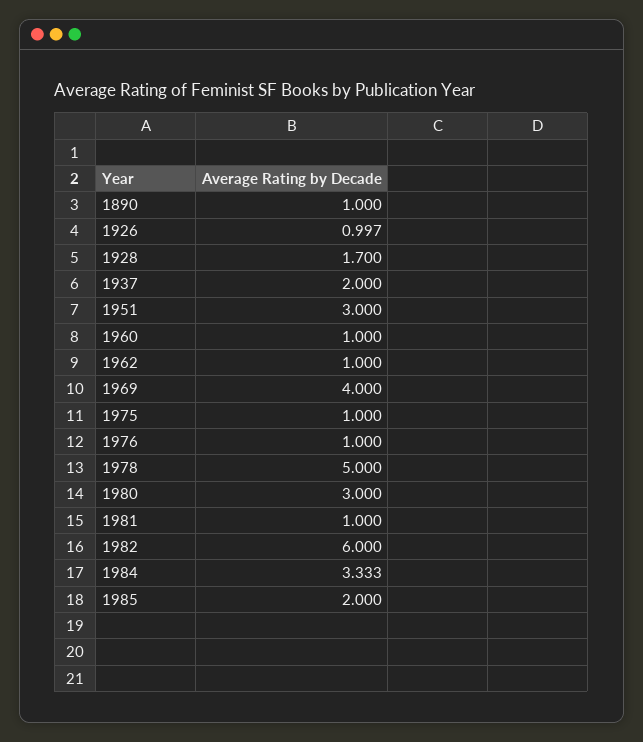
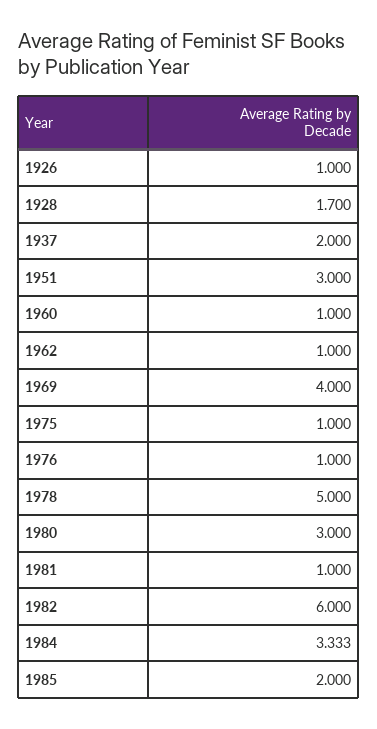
  {
-   "1890": 1,
-   "1926": 0.997,
+   "1926": 1,
    "1928": 1.7,
    "1937": 2,
    "1951": 3,
    "1960": 1,
    "1962": 1,
    "1969": 4,
    "1975": 1,
    "1976": 1,
    "1978": 5,
    "1980": 3,
    "1981": 1,
    "1982": 6,
    "1984": 3.333,
    "1985": 2
  }

